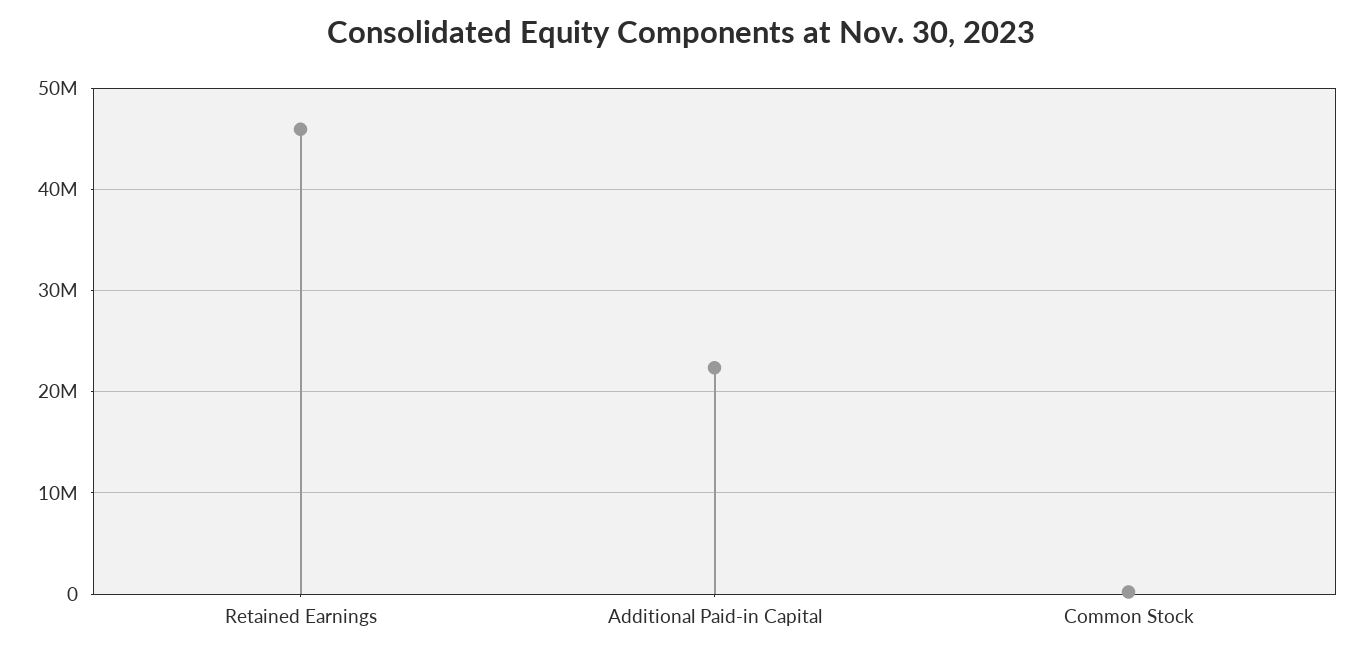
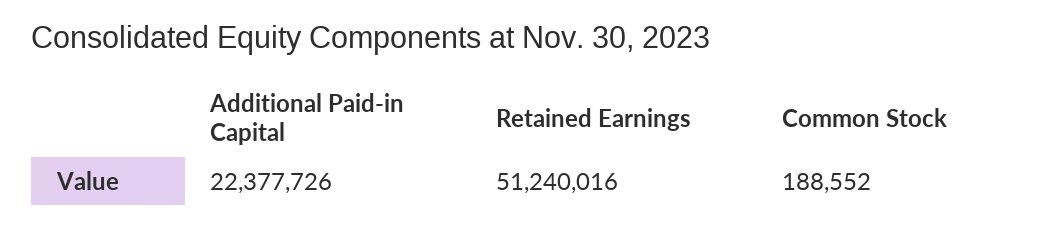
  {
-   "Retained Earnings": 46000000,
+   "Retained Earnings": 51240016,
    "Additional Paid-in Capital": 22377726,
    "Common Stock": 188552
  }

